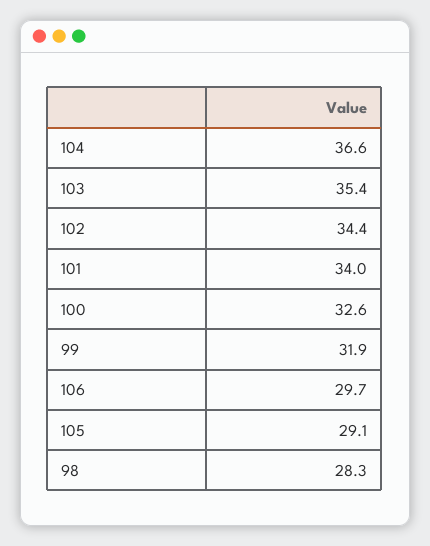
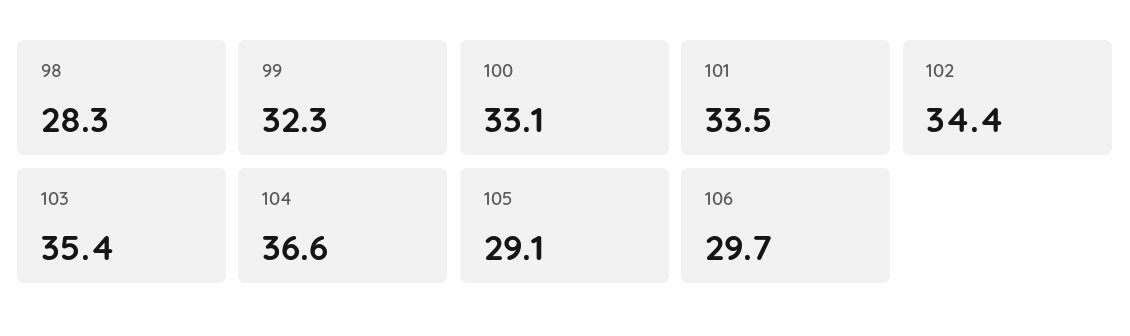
  {
    "104": 36.6,
    "103": 35.4,
    "102": 34.4,
-   "101": 34,
+   "101": 33.5,
-   "100": 32.6,
+   "100": 33.1,
-   "99": 31.9,
+   "99": 32.3,
    "106": 29.7,
    "105": 29.1,
    "98": 28.3
  }

